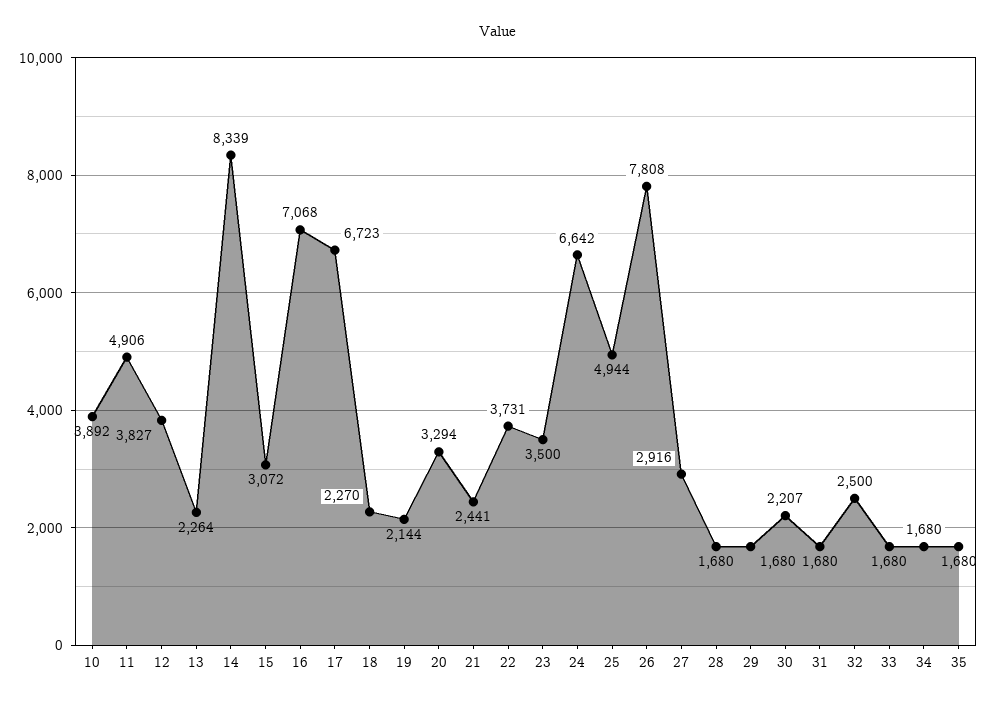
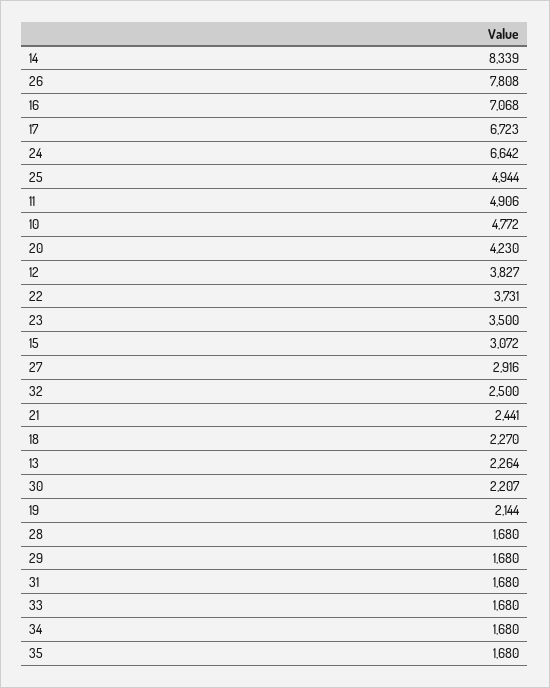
  {
-   "10": 3892,
+   "10": 4772,
    "11": 4906,
    "12": 3827,
    "13": 2264,
    "14": 8339,
    "15": 3072,
    "16": 7068,
    "17": 6723,
    "18": 2270,
    "19": 2144,
-   "20": 3294,
+   "20": 4230,
    "21": 2441,
    "22": 3731,
    "23": 3500,
    "24": 6642,
    "25": 4944,
    "26": 7808,
    "27": 2916,
    "28": 1680,
    "29": 1680,
    "30": 2207,
    "31": 1680,
    "32": 2500,
    "33": 1680,
    "34": 1680,
    "35": 1680
  }

